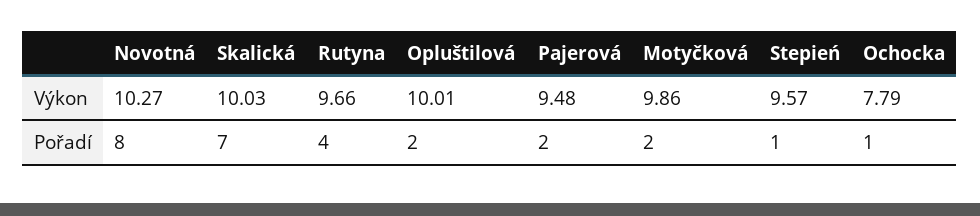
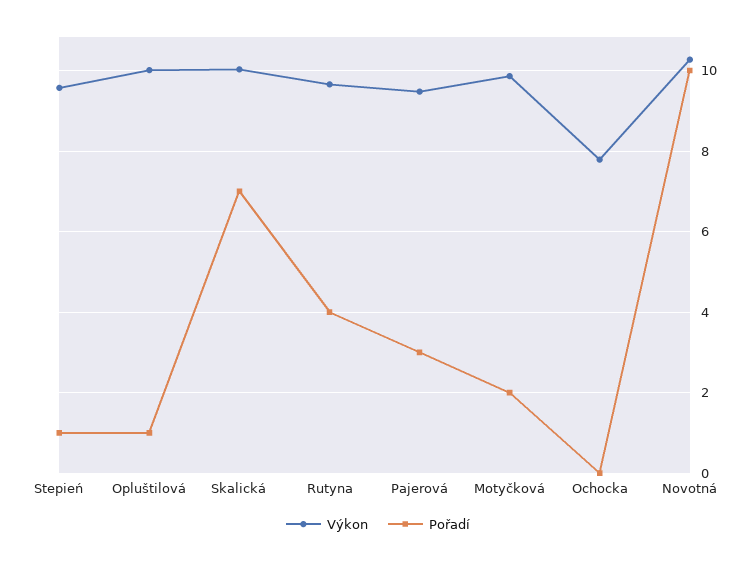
  {
    "Výkon": {
      "Novotná": 10.27,
      "Skalická": 10.03,
      "Rutyna": 9.66,
      "Opluštilová": 10.01,
      "Pajerová": 9.48,
      "Motyčková": 9.86,
      "Stepień": 9.57,
      "Ochocka": 7.79
    },
    "Pořadí": {
-     "Novotná": 8,
+     "Novotná": 10,
      "Skalická": 7,
      "Rutyna": 4,
-     "Opluštilová": 2,
+     "Opluštilová": 1,
-     "Pajerová": 2,
+     "Pajerová": 3,
      "Motyčková": 2,
      "Stepień": 1,
-     "Ochocka": 1
+     "Ochocka": 0
    }
  }

